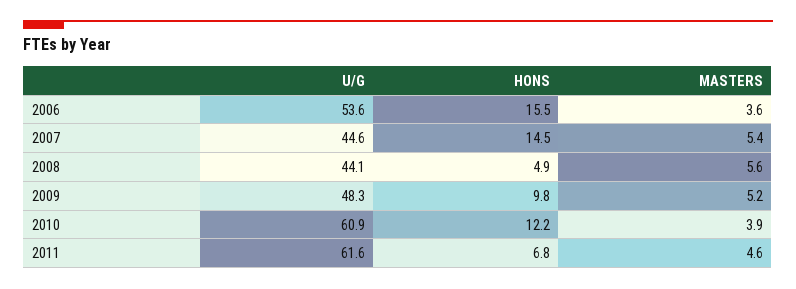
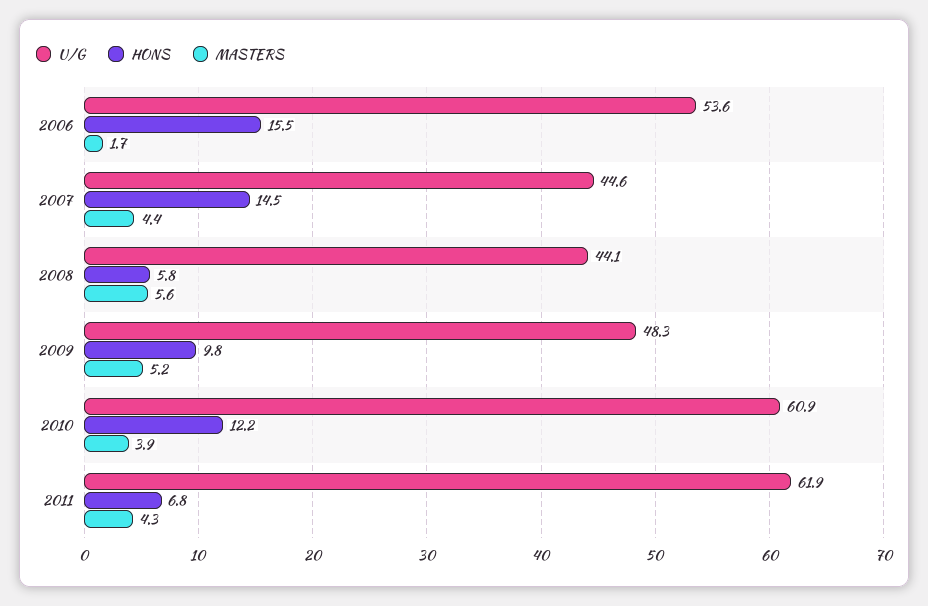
  {
    "U/G": {
      "2006": 53.6,
      "2007": 44.6,
      "2008": 44.1,
      "2009": 48.3,
      "2010": 60.9,
-     "2011": 61.6
+     "2011": 61.9
    },
    "HONS": {
      "2006": 15.5,
      "2007": 14.5,
-     "2008": 4.9,
+     "2008": 5.8,
      "2009": 9.8,
      "2010": 12.2,
      "2011": 6.8
    },
    "MASTERS": {
-     "2006": 3.6,
+     "2006": 1.7,
-     "2007": 5.4,
+     "2007": 4.4,
      "2008": 5.6,
      "2009": 5.2,
      "2010": 3.9,
-     "2011": 4.6
+     "2011": 4.3
    }
  }

